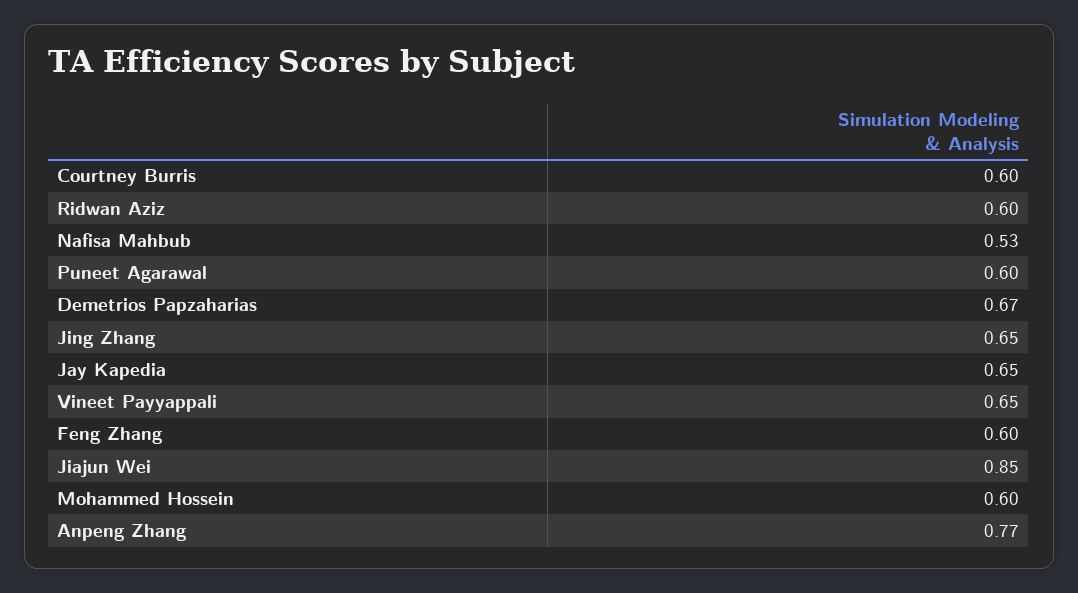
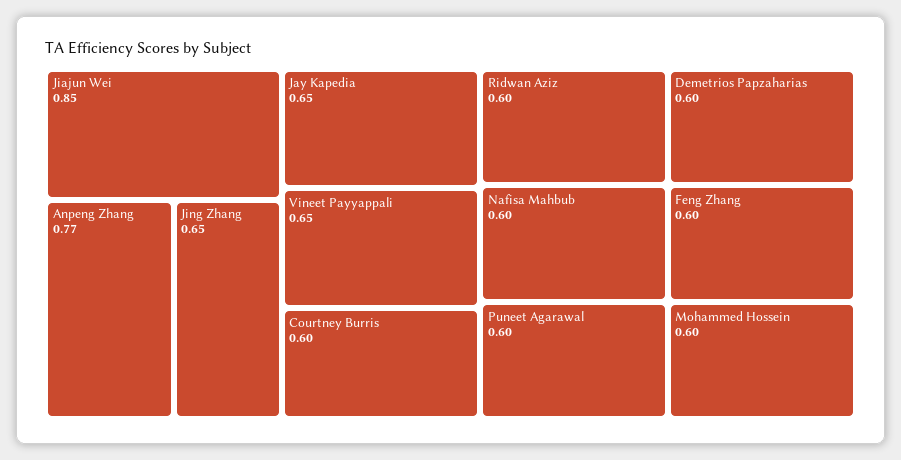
  {
    "Courtney Burris": 0.6,
    "Ridwan Aziz": 0.6,
-   "Nafisa Mahbub": 0.53,
+   "Nafisa Mahbub": 0.6,
    "Puneet Agarawal": 0.6,
-   "Demetrios Papzaharias": 0.67,
+   "Demetrios Papzaharias": 0.6,
    "Jing Zhang": 0.65,
    "Jay Kapedia": 0.65,
    "Vineet Payyappali": 0.65,
    "Feng Zhang": 0.6,
    "Jiajun Wei": 0.85,
    "Mohammed Hossein": 0.6,
    "Anpeng Zhang": 0.77
  }

